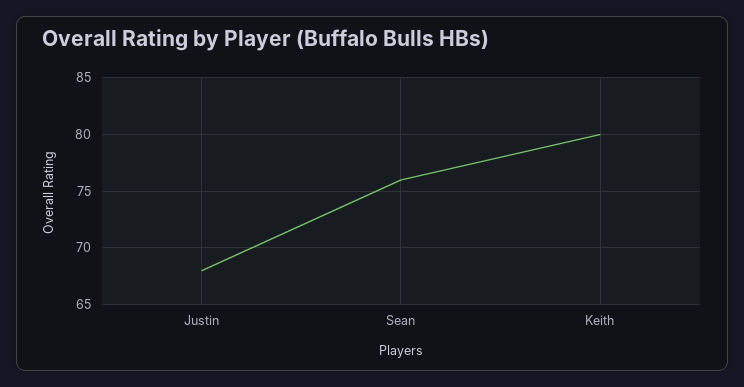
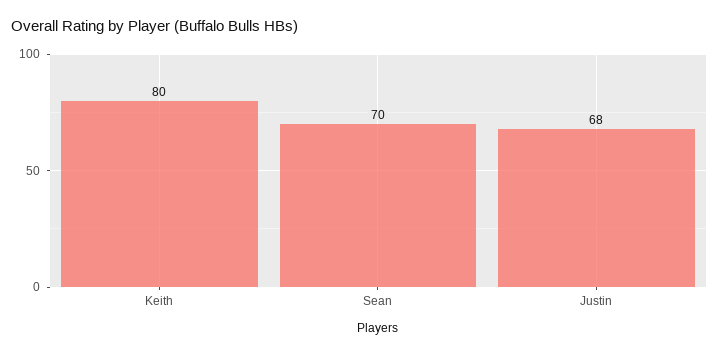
  {
    "Justin": 68,
-   "Sean": 76,
+   "Sean": 70,
    "Keith": 80
  }

